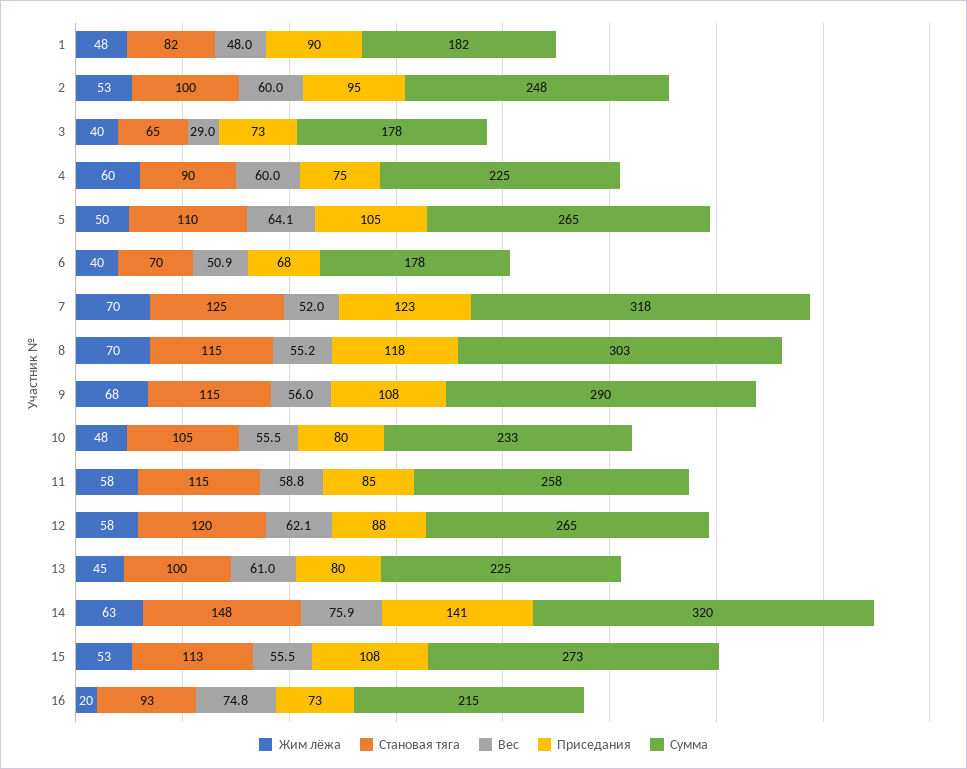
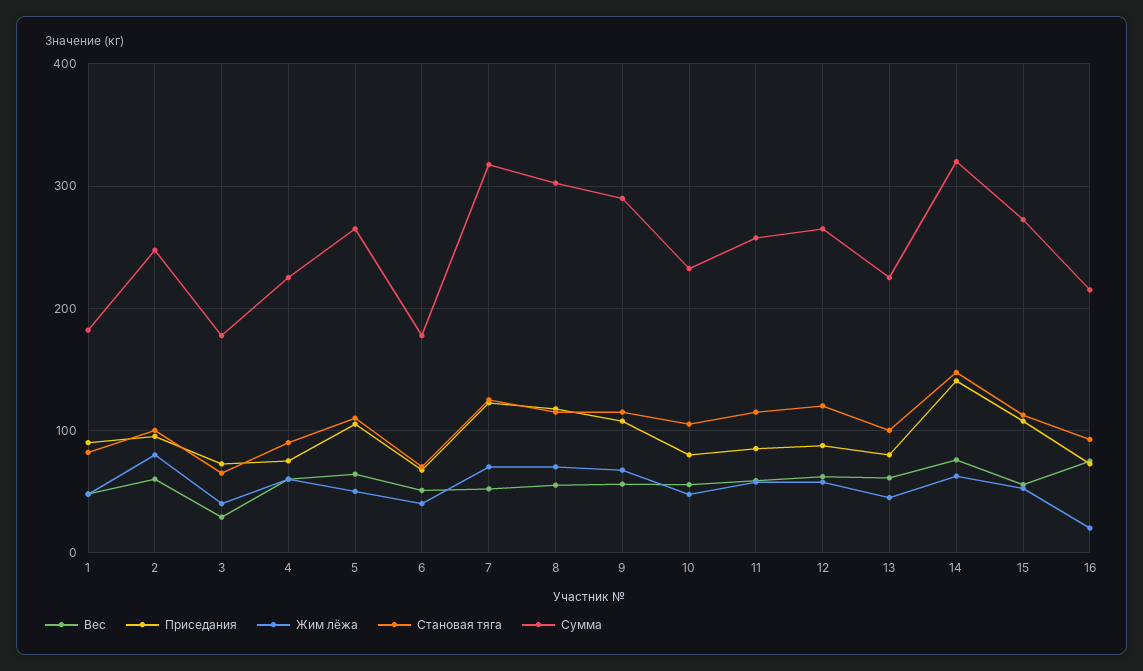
  {
    "Жим лёжа": {
      "1": 48,
-     "2": 53,
+     "2": 80,
      "3": 40,
      "4": 60,
      "5": 50,
      "6": 40,
      "7": 70,
      "8": 70,
      "9": 68,
      "10": 48,
      "11": 58,
      "12": 58,
      "13": 45,
      "14": 63,
      "15": 53,
      "16": 20
    },
    "Становая тяга": {
      "1": 82,
      "2": 100,
      "3": 65,
      "4": 90,
      "5": 110,
      "6": 70,
      "7": 125,
      "8": 115,
      "9": 115,
      "10": 105,
      "11": 115,
      "12": 120,
      "13": 100,
      "14": 148,
      "15": 113,
      "16": 93
    },
    "Вес": {
      "1": 48,
      "2": 60,
      "3": 29,
      "4": 60,
      "5": 64.1,
      "6": 50.9,
      "7": 52,
      "8": 55.2,
      "9": 56,
      "10": 55.5,
      "11": 58.8,
      "12": 62.1,
      "13": 61,
      "14": 75.9,
      "15": 55.5,
      "16": 74.8
    },
    "Приседания": {
      "1": 90,
      "2": 95,
      "3": 73,
      "4": 75,
      "5": 105,
      "6": 68,
      "7": 123,
      "8": 118,
      "9": 108,
      "10": 80,
      "11": 85,
      "12": 88,
      "13": 80,
      "14": 141,
      "15": 108,
      "16": 73
    },
    "Сумма": {
      "1": 182,
      "2": 248,
      "3": 178,
      "4": 225,
      "5": 265,
      "6": 178,
      "7": 318,
      "8": 303,
      "9": 290,
      "10": 233,
      "11": 258,
      "12": 265,
      "13": 225,
      "14": 320,
      "15": 273,
      "16": 215
    }
  }

